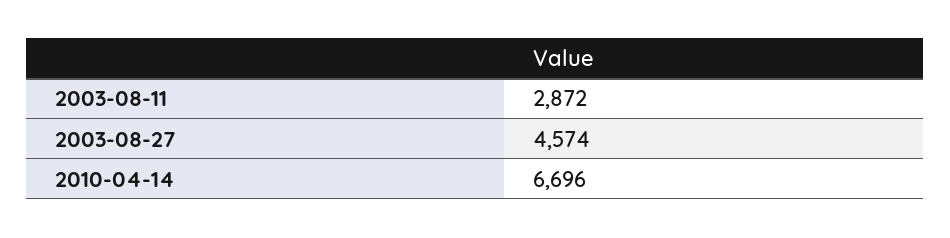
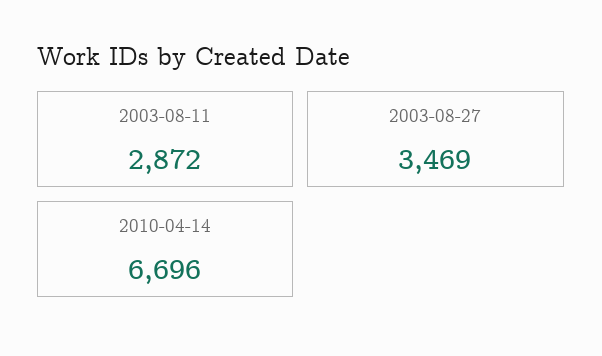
  {
    "2003-08-11": 2872,
-   "2003-08-27": 4574,
+   "2003-08-27": 3469,
    "2010-04-14": 6696
  }

